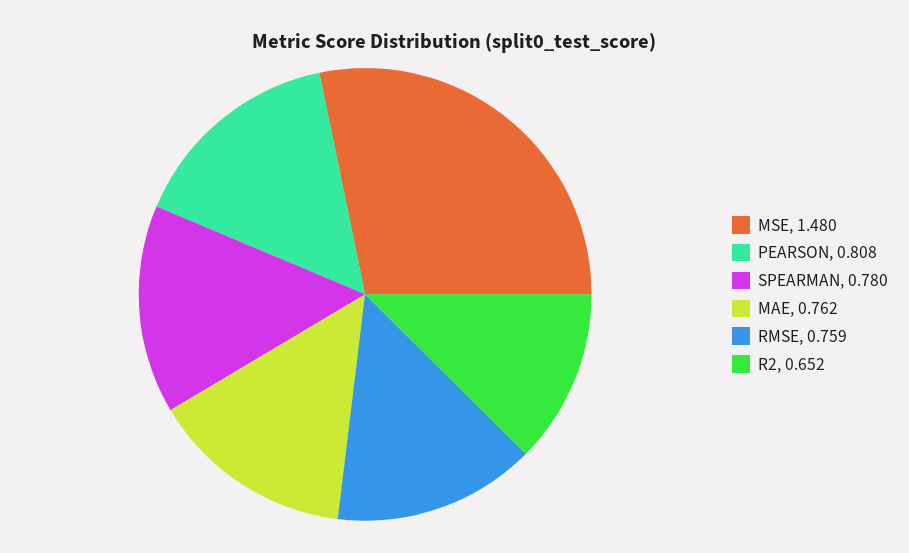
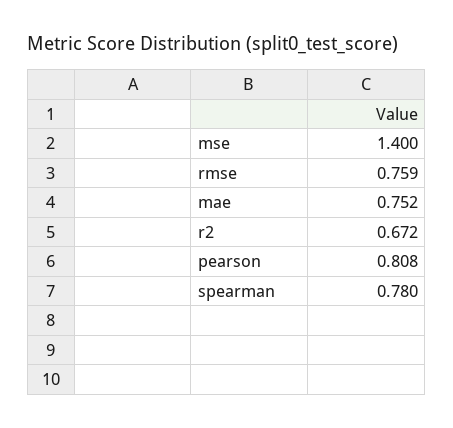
  {
-   "MSE": 1.48,
+   "MSE": 1.4,
    "PEARSON": 0.808,
    "SPEARMAN": 0.78,
-   "MAE": 0.762,
+   "MAE": 0.752,
    "RMSE": 0.759,
-   "R2": 0.652
+   "R2": 0.672
  }

